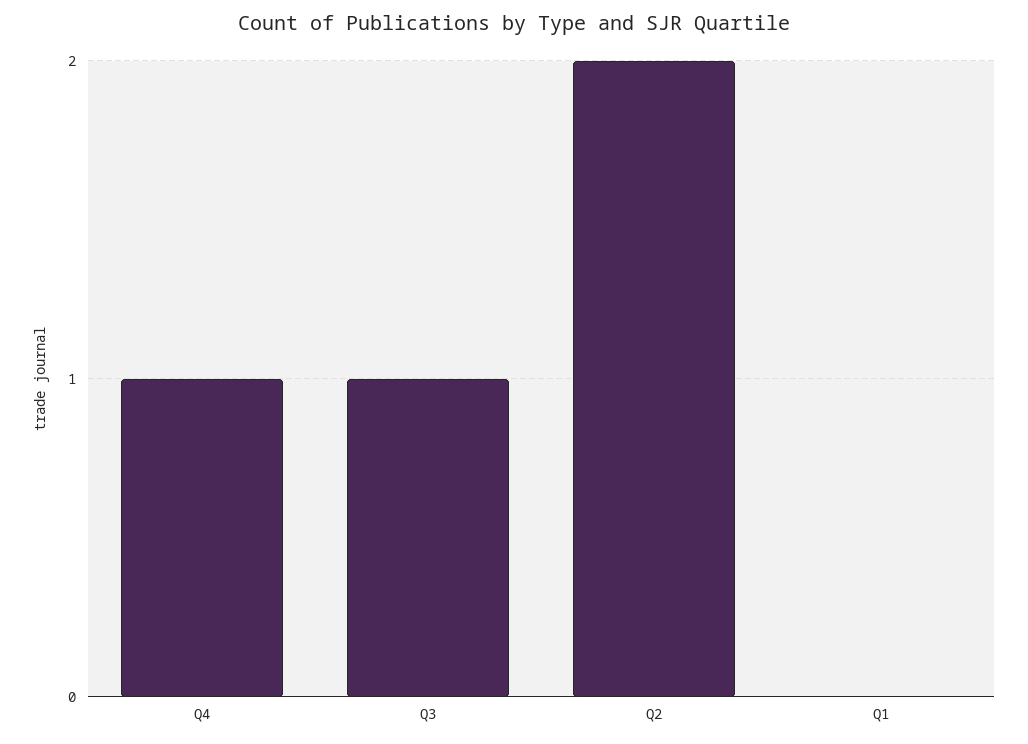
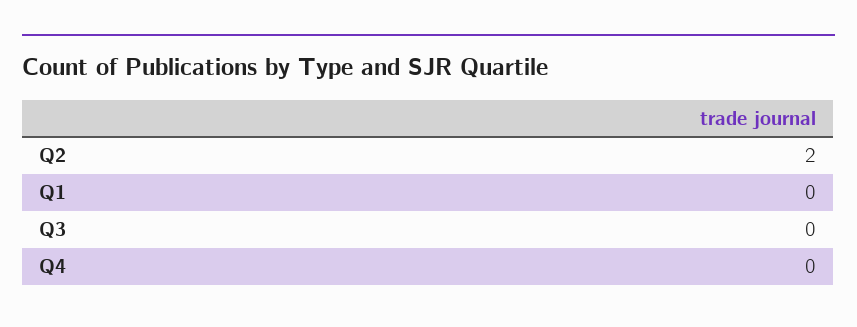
  {
-   "Q4": 1,
+   "Q4": 0,
-   "Q3": 1,
+   "Q3": 0,
    "Q2": 2,
    "Q1": 0
  }

